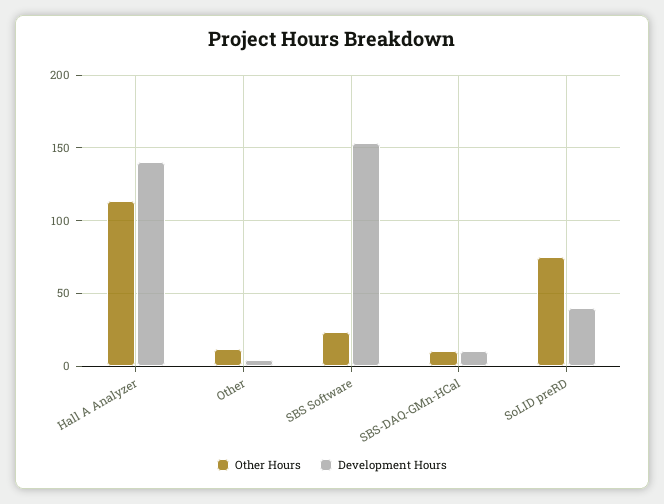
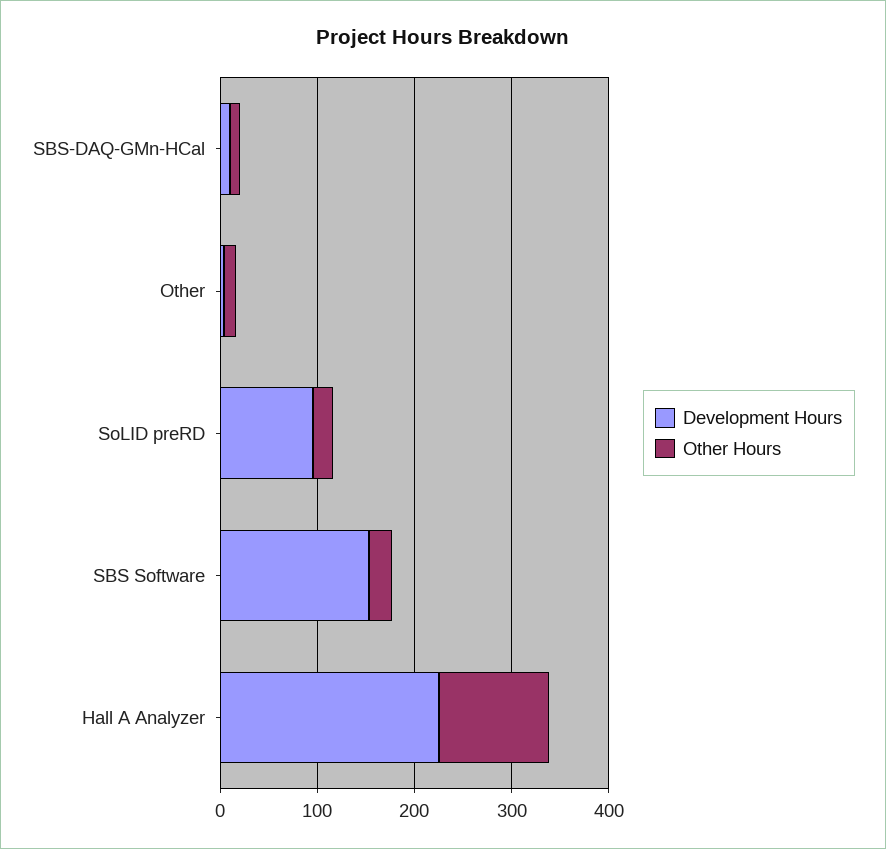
  {
    "Other Hours": {
      "Hall A Analyzer": 115,
      "Other": 10,
      "SBS Software": 25,
      "SBS-DAQ-GMn-HCal": 10,
-     "SoLID preRD": 75
+     "SoLID preRD": 20
    },
    "Development Hours": {
-     "Hall A Analyzer": 140,
+     "Hall A Analyzer": 220,
      "Other": 5,
      "SBS Software": 155,
      "SBS-DAQ-GMn-HCal": 10,
-     "SoLID preRD": 40
+     "SoLID preRD": 100
    }
  }

